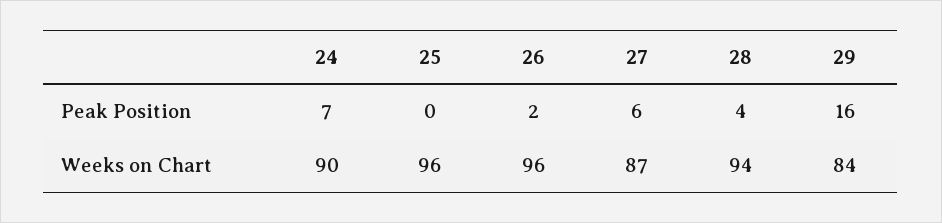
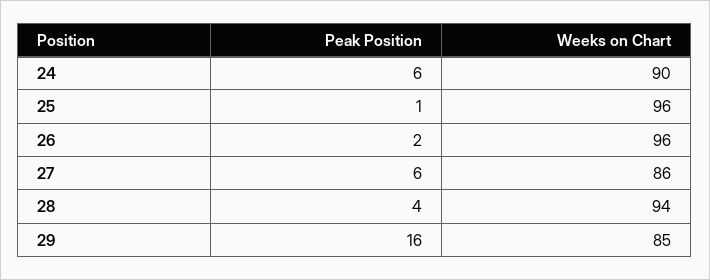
  {
    "24": {
-     "Peak Position": 7,
+     "Peak Position": 6,
      "Weeks on Chart": 90
    },
    "25": {
-     "Peak Position": 0,
+     "Peak Position": 1,
      "Weeks on Chart": 96
    },
    "26": {
      "Peak Position": 2,
      "Weeks on Chart": 96
    },
    "27": {
      "Peak Position": 6,
-     "Weeks on Chart": 87
+     "Weeks on Chart": 86
    },
    "28": {
      "Peak Position": 4,
      "Weeks on Chart": 94
    },
    "29": {
      "Peak Position": 16,
-     "Weeks on Chart": 84
+     "Weeks on Chart": 85
    }
  }

